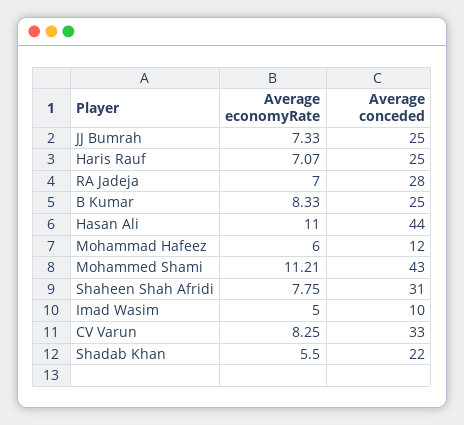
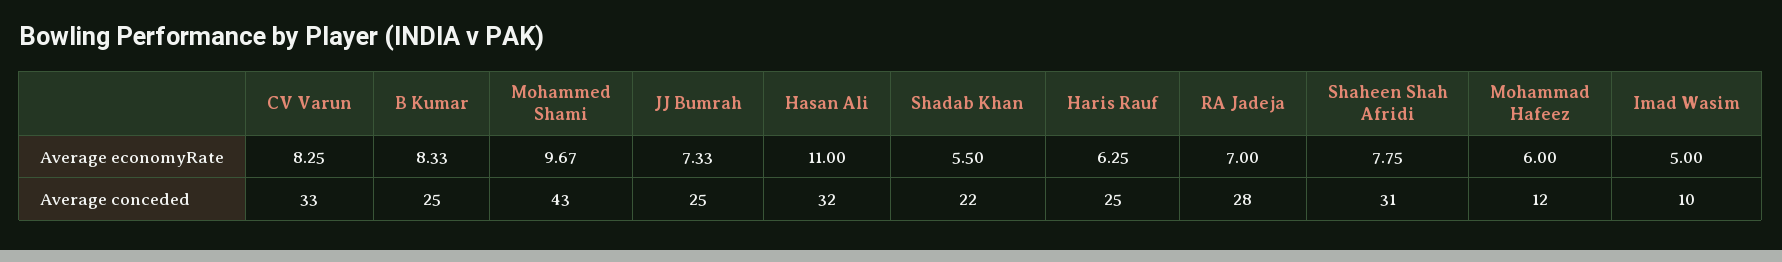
  {
    "Average economyRate": {
      "JJ Bumrah": 7.33,
-     "Haris Rauf": 7.07,
+     "Haris Rauf": 6.25,
      "RA Jadeja": 7,
      "B Kumar": 8.33,
      "Hasan Ali": 11,
      "Mohammad Hafeez": 6,
-     "Mohammed Shami": 11.21,
+     "Mohammed Shami": 9.67,
      "Shaheen Shah Afridi": 7.75,
      "Imad Wasim": 5,
      "CV Varun": 8.25,
      "Shadab Khan": 5.5
    },
    "Average conceded": {
      "JJ Bumrah": 25,
      "Haris Rauf": 25,
      "RA Jadeja": 28,
      "B Kumar": 25,
-     "Hasan Ali": 44,
+     "Hasan Ali": 32,
      "Mohammad Hafeez": 12,
      "Mohammed Shami": 43,
      "Shaheen Shah Afridi": 31,
      "Imad Wasim": 10,
      "CV Varun": 33,
      "Shadab Khan": 22
    }
  }

